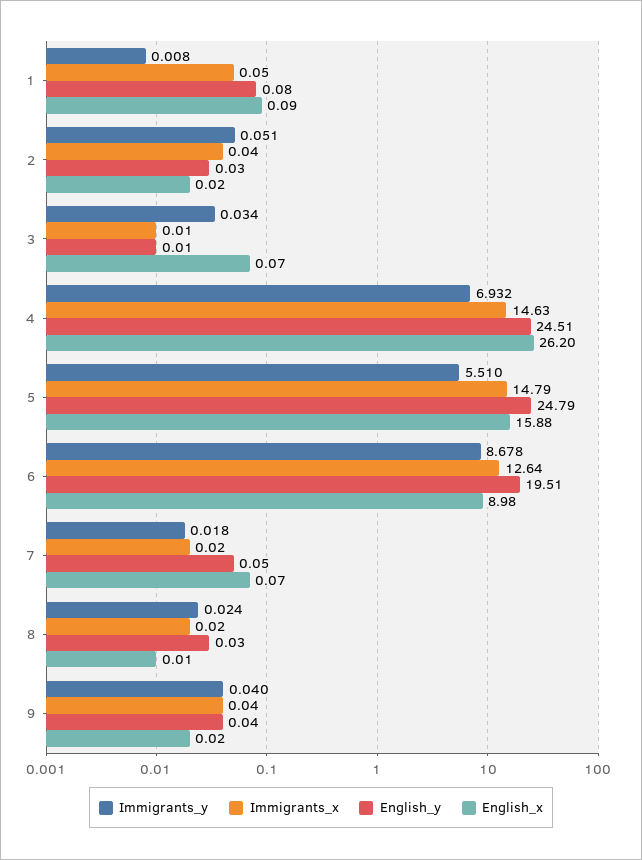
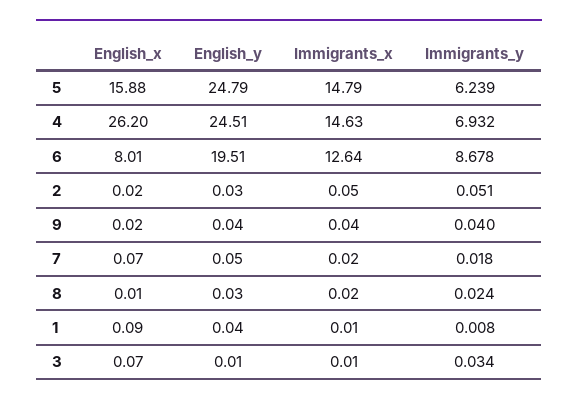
  {
    "Immigrants_y": {
      "1": 0.008,
      "2": 0.051,
      "3": 0.034,
      "4": 6.932,
-     "5": 5.51,
+     "5": 6.239,
      "6": 8.678,
      "7": 0.018,
      "8": 0.024,
      "9": 0.04
    },
    "Immigrants_x": {
-     "1": 0.05,
+     "1": 0.01,
-     "2": 0.04,
+     "2": 0.05,
      "3": 0.01,
      "4": 14.63,
      "5": 14.79,
      "6": 12.64,
      "7": 0.02,
      "8": 0.02,
      "9": 0.04
    },
    "English_y": {
-     "1": 0.08,
+     "1": 0.04,
      "2": 0.03,
      "3": 0.01,
      "4": 24.51,
      "5": 24.79,
      "6": 19.51,
      "7": 0.05,
      "8": 0.03,
      "9": 0.04
    },
    "English_x": {
      "1": 0.09,
      "2": 0.02,
      "3": 0.07,
      "4": 26.2,
      "5": 15.88,
-     "6": 8.98,
+     "6": 8.01,
      "7": 0.07,
      "8": 0.01,
      "9": 0.02
    }
  }

